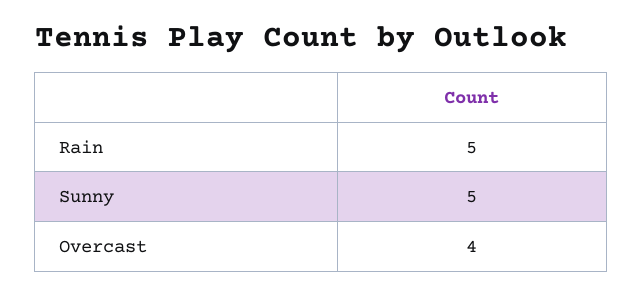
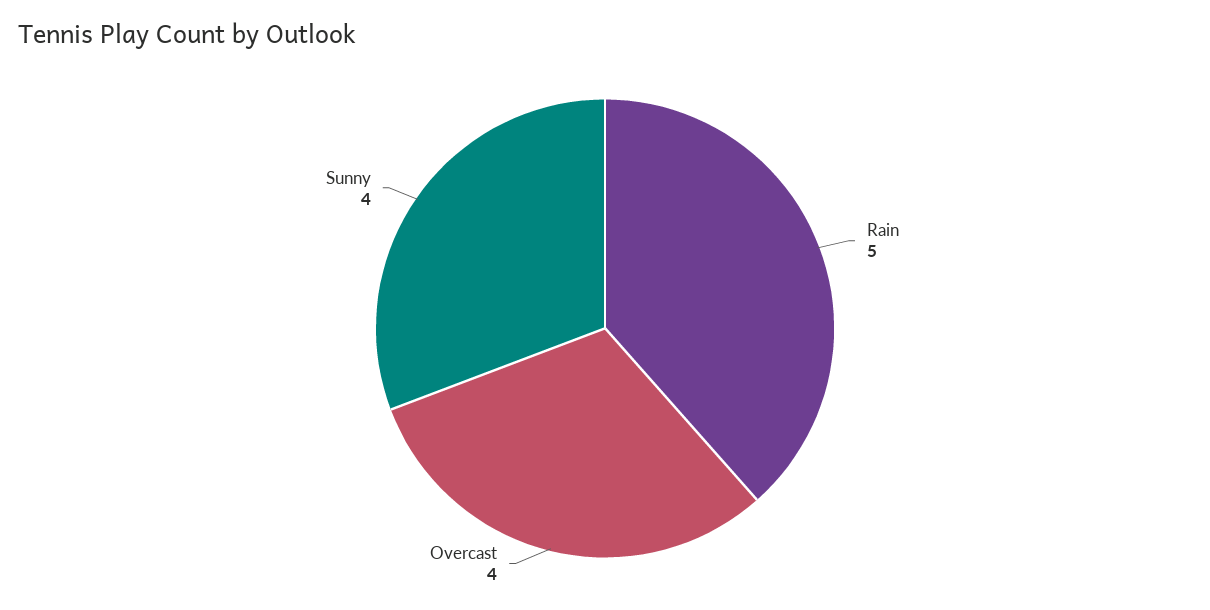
  {
    "Rain": 5,
-   "Sunny": 5,
+   "Sunny": 4,
    "Overcast": 4
  }

